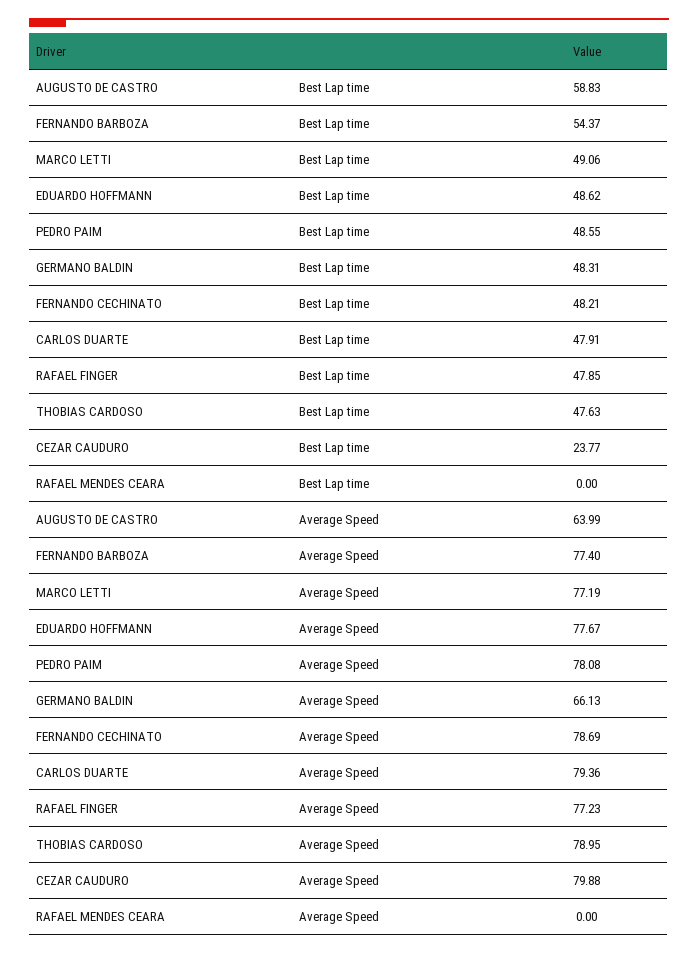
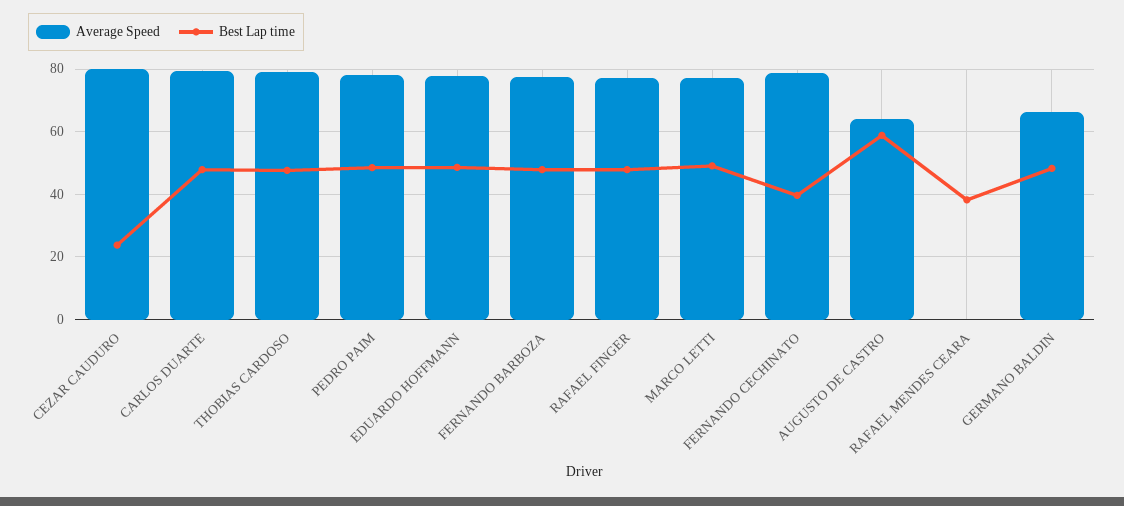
  {
    "Best Lap time": {
      "AUGUSTO DE CASTRO": 58.83,
-     "FERNANDO BARBOZA": 54.37,
+     "FERNANDO BARBOZA": 48,
      "MARCO LETTI": 49.06,
      "EDUARDO HOFFMANN": 48.62,
      "PEDRO PAIM": 48.55,
      "GERMANO BALDIN": 48.31,
-     "FERNANDO CECHINATO": 48.21,
+     "FERNANDO CECHINATO": 40,
      "CARLOS DUARTE": 47.91,
      "RAFAEL FINGER": 47.85,
      "THOBIAS CARDOSO": 47.63,
      "CEZAR CAUDURO": 23.77,
-     "RAFAEL MENDES CEARA": 0
+     "RAFAEL MENDES CEARA": 38
    },
    "Average Speed": {
      "AUGUSTO DE CASTRO": 63.99,
      "FERNANDO BARBOZA": 77.4,
      "MARCO LETTI": 77.19,
      "EDUARDO HOFFMANN": 77.67,
      "PEDRO PAIM": 78.08,
      "GERMANO BALDIN": 66.13,
      "FERNANDO CECHINATO": 78.69,
      "CARLOS DUARTE": 79.36,
      "RAFAEL FINGER": 77.23,
      "THOBIAS CARDOSO": 78.95,
      "CEZAR CAUDURO": 79.88,
      "RAFAEL MENDES CEARA": 0
    }
  }

